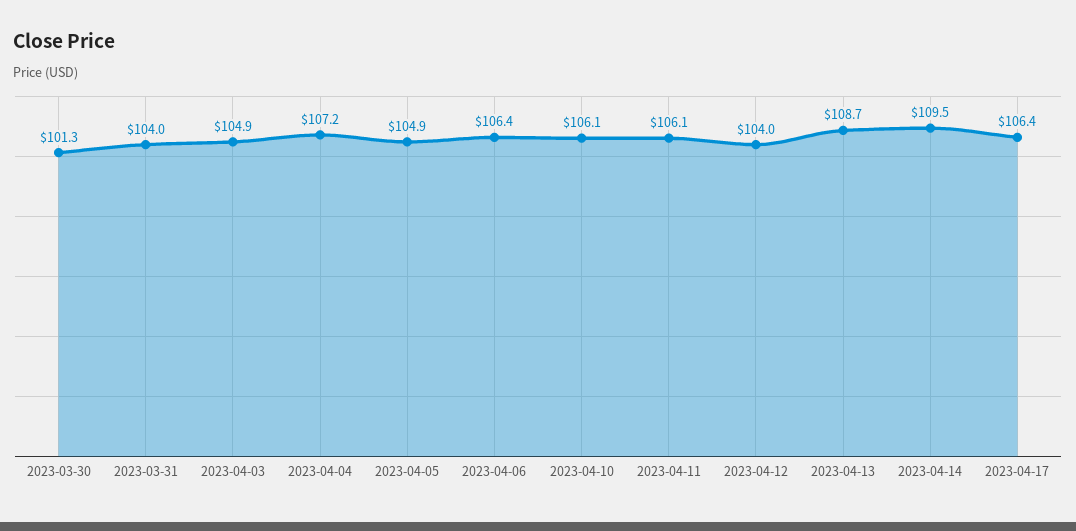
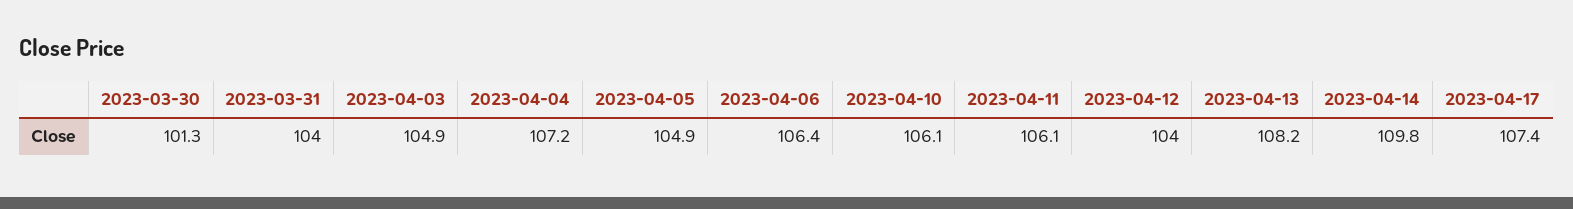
  {
    "2023-03-30": 101.3,
    "2023-03-31": 104,
    "2023-04-03": 104.9,
    "2023-04-04": 107.2,
    "2023-04-05": 104.9,
    "2023-04-06": 106.4,
    "2023-04-10": 106.1,
    "2023-04-11": 106.1,
    "2023-04-12": 104,
-   "2023-04-13": 108.7,
+   "2023-04-13": 108.2,
-   "2023-04-14": 109.5,
+   "2023-04-14": 109.8,
-   "2023-04-17": 106.4
+   "2023-04-17": 107.4
  }

